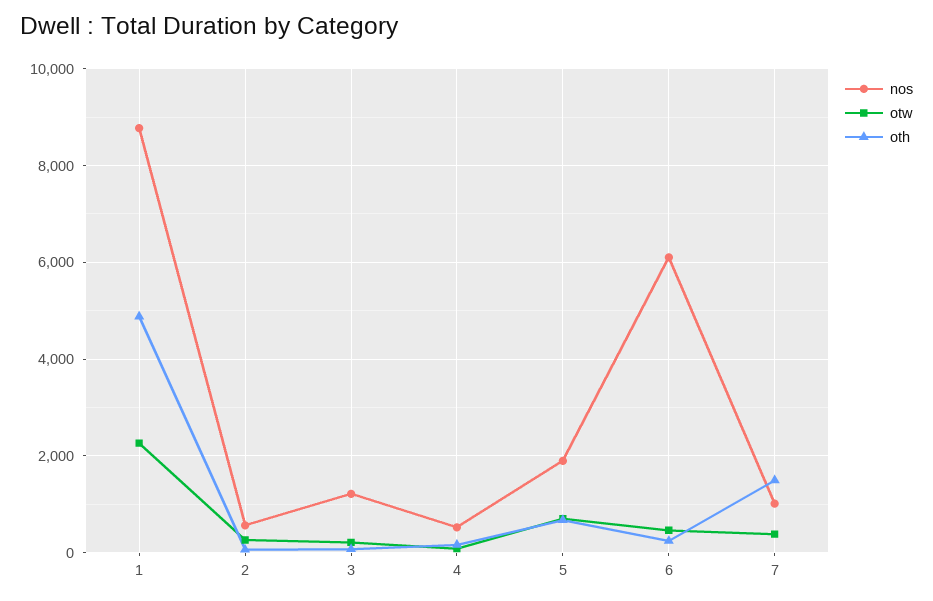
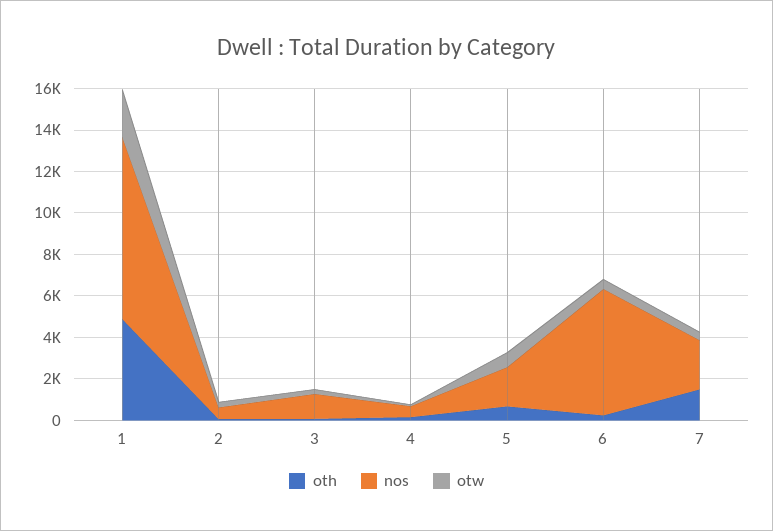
  {
    "nos": {
      "1": 8800,
      "2": 600,
      "3": 1200,
      "4": 600,
      "5": 1800,
      "6": 6200,
-     "7": 1000
+     "7": 2500
    },
    "otw": {
      "1": 2200,
      "2": 200,
      "3": 200,
      "4": 0,
      "5": 800,
      "6": 400,
      "7": 400
    },
    "oth": {
      "1": 4800,
      "2": 0,
      "3": 0,
      "4": 200,
      "5": 600,
      "6": 200,
      "7": 1400
    }
  }

